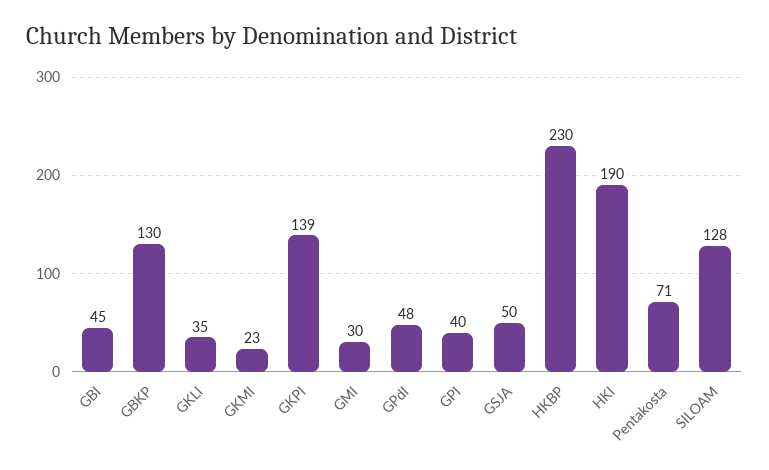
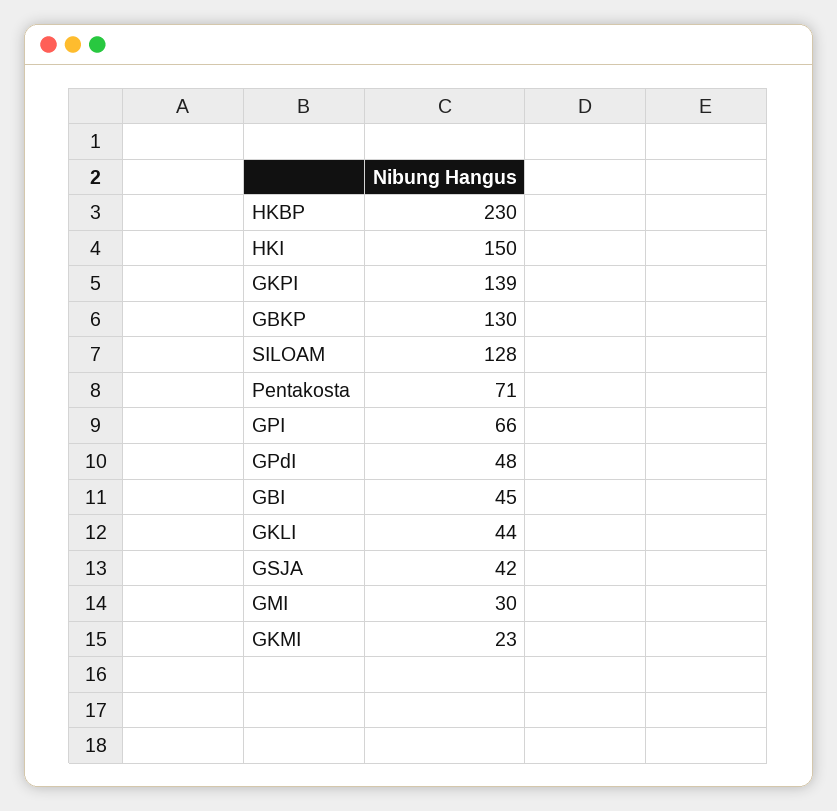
  {
    "GBI": 45,
    "GBKP": 130,
-   "GKLI": 35,
+   "GKLI": 44,
    "GKMI": 23,
    "GKPI": 139,
    "GMI": 30,
    "GPdI": 48,
-   "GPI": 40,
+   "GPI": 66,
-   "GSJA": 50,
+   "GSJA": 42,
    "HKBP": 230,
-   "HKI": 190,
+   "HKI": 150,
    "Pentakosta": 71,
    "SILOAM": 128
  }

